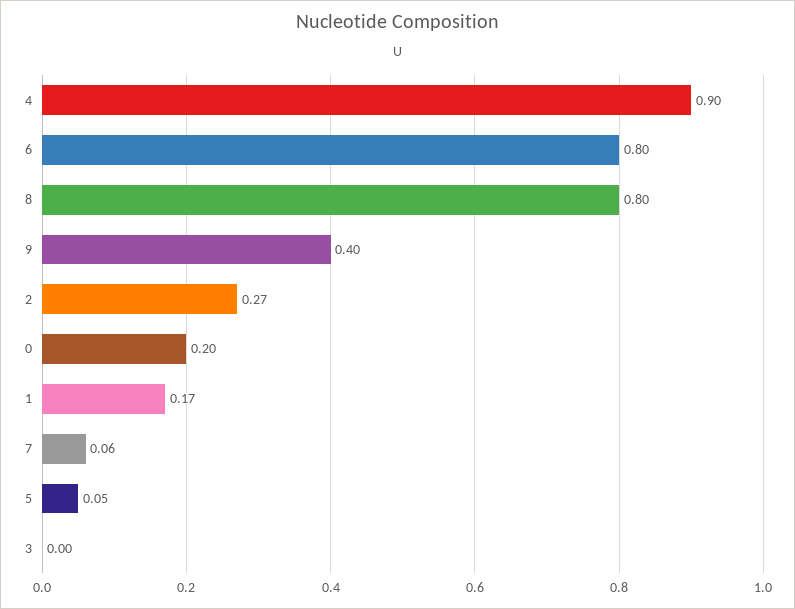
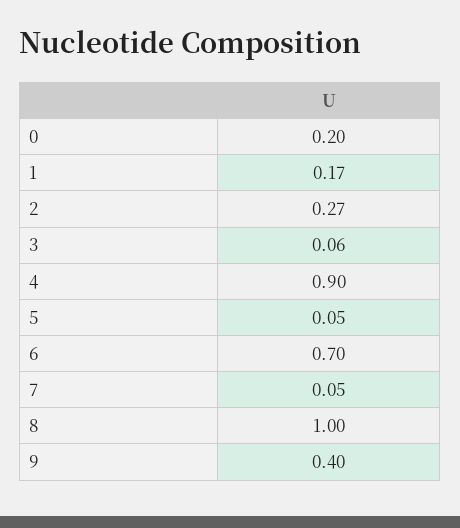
  {
    "4": 0.9,
-   "6": 0.8,
+   "6": 0.7,
-   "8": 0.8,
+   "8": 1,
    "9": 0.4,
    "2": 0.27,
    "0": 0.2,
    "1": 0.17,
-   "7": 0.06,
+   "7": 0.05,
    "5": 0.05,
-   "3": 0
+   "3": 0.06
  }

